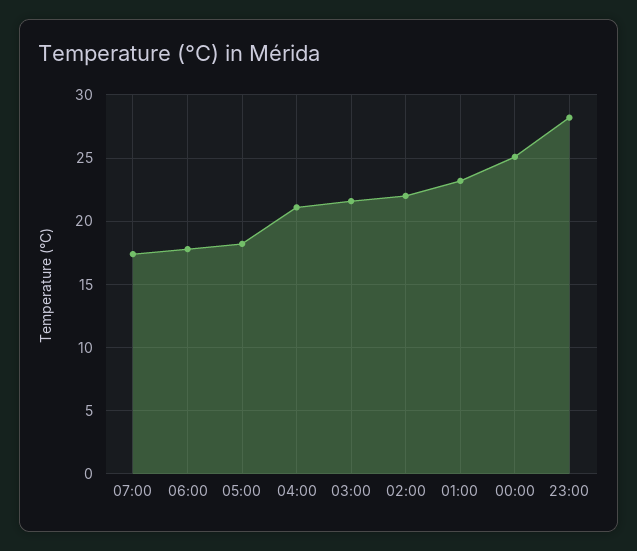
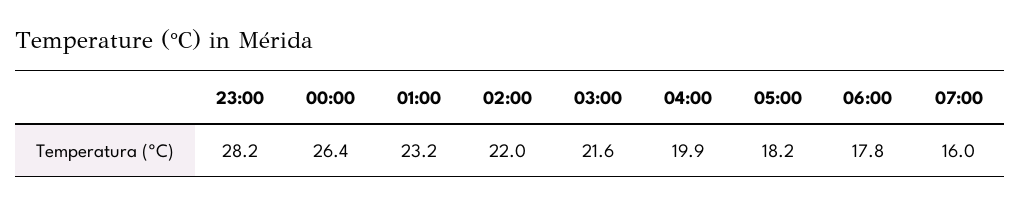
  {
-   "07:00": 17.5,
+   "07:00": 16,
    "06:00": 17.8,
    "05:00": 18.2,
-   "04:00": 21,
+   "04:00": 19.9,
    "03:00": 21.6,
    "02:00": 22,
    "01:00": 23.2,
-   "00:00": 25,
+   "00:00": 26.4,
    "23:00": 28.2
  }

